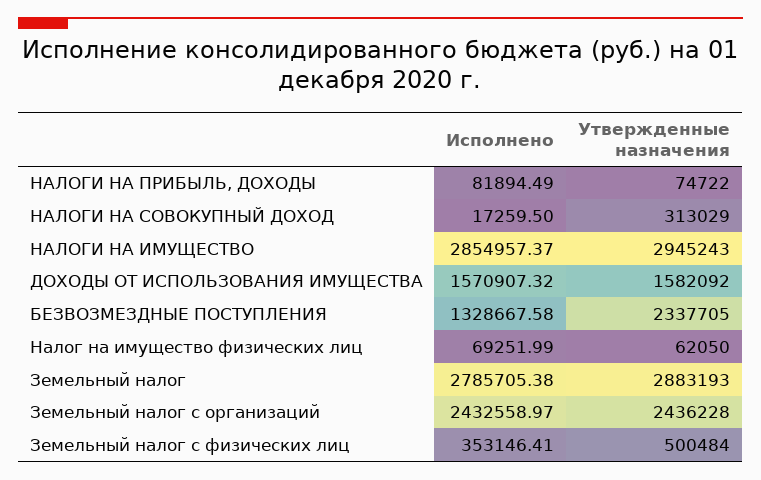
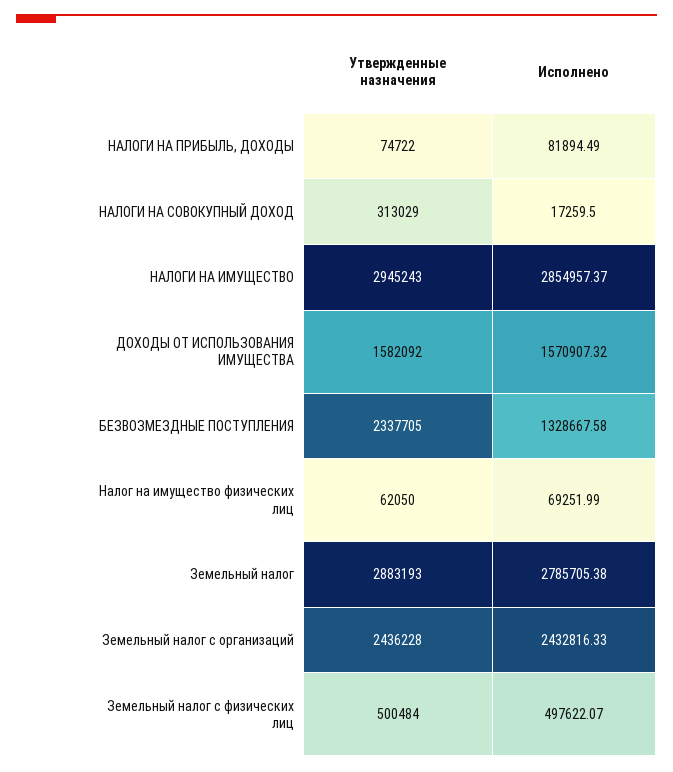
  {
    "Исполнено": {
      "НАЛОГИ НА ПРИБЫЛЬ, ДОХОДЫ": 81894.49,
      "НАЛОГИ НА СОВОКУПНЫЙ ДОХОД": 17259.5,
      "НАЛОГИ НА ИМУЩЕСТВО": 2854957.37,
      "ДОХОДЫ ОТ ИСПОЛЬЗОВАНИЯ ИМУЩЕСТВА": 1570907.32,
      "БЕЗВОЗМЕЗДНЫЕ ПОСТУПЛЕНИЯ": 1328667.58,
      "Налог на имущество физических лиц": 69251.99,
      "Земельный налог": 2785705.38,
-     "Земельный налог с организаций": 2432558.97,
+     "Земельный налог с организаций": 2432816.33,
-     "Земельный налог с физических лиц": 353146.41
+     "Земельный налог с физических лиц": 497622.07
    },
    "Утвержденные назначения": {
      "НАЛОГИ НА ПРИБЫЛЬ, ДОХОДЫ": 74722,
      "НАЛОГИ НА СОВОКУПНЫЙ ДОХОД": 313029,
      "НАЛОГИ НА ИМУЩЕСТВО": 2945243,
      "ДОХОДЫ ОТ ИСПОЛЬЗОВАНИЯ ИМУЩЕСТВА": 1582092,
      "БЕЗВОЗМЕЗДНЫЕ ПОСТУПЛЕНИЯ": 2337705,
      "Налог на имущество физических лиц": 62050,
      "Земельный налог": 2883193,
      "Земельный налог с организаций": 2436228,
      "Земельный налог с физических лиц": 500484
    }
  }

